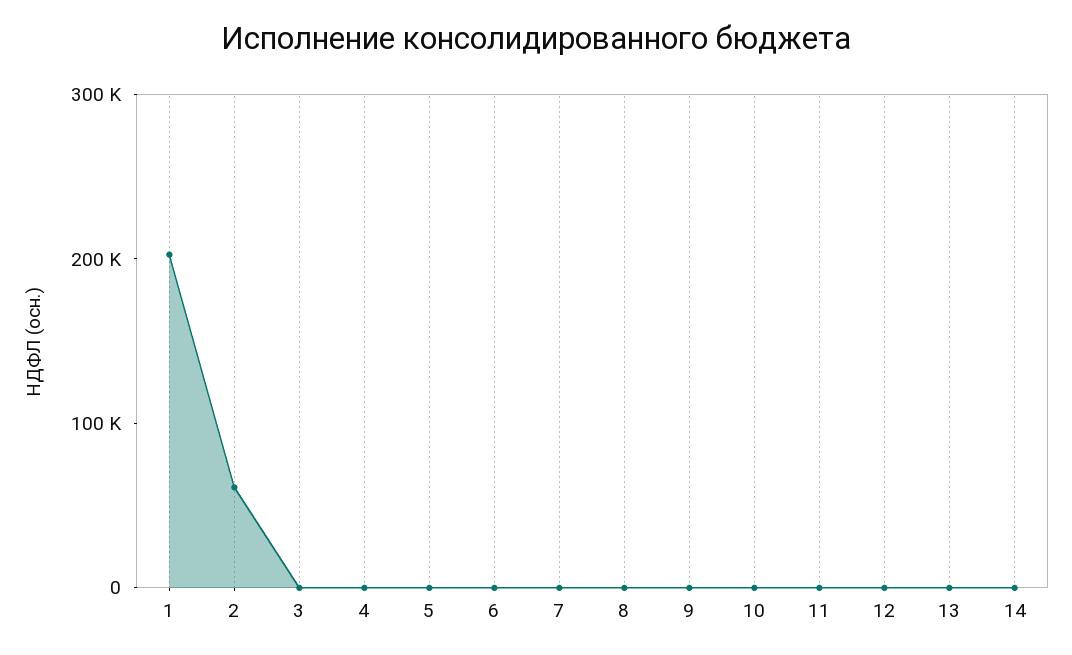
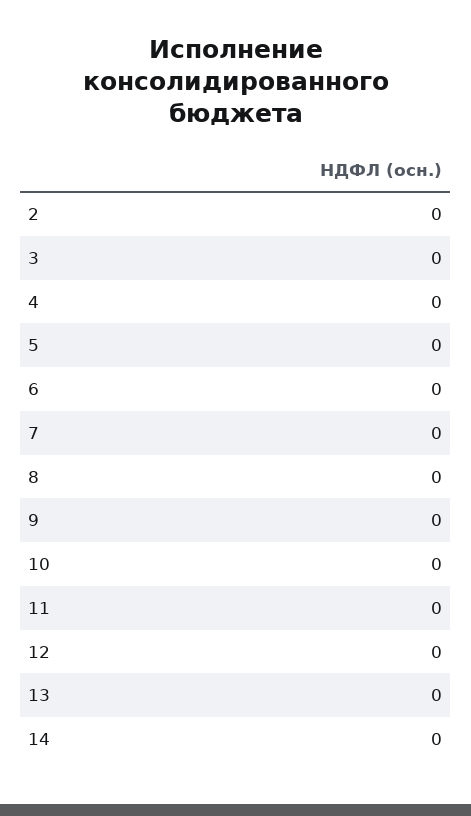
  {
-   "1": 200000,
-   "2": 60000,
+   "2": 0,
    "3": 0,
    "4": 0,
    "5": 0,
    "6": 0,
    "7": 0,
    "8": 0,
    "9": 0,
    "10": 0,
    "11": 0,
    "12": 0,
    "13": 0,
    "14": 0
  }

